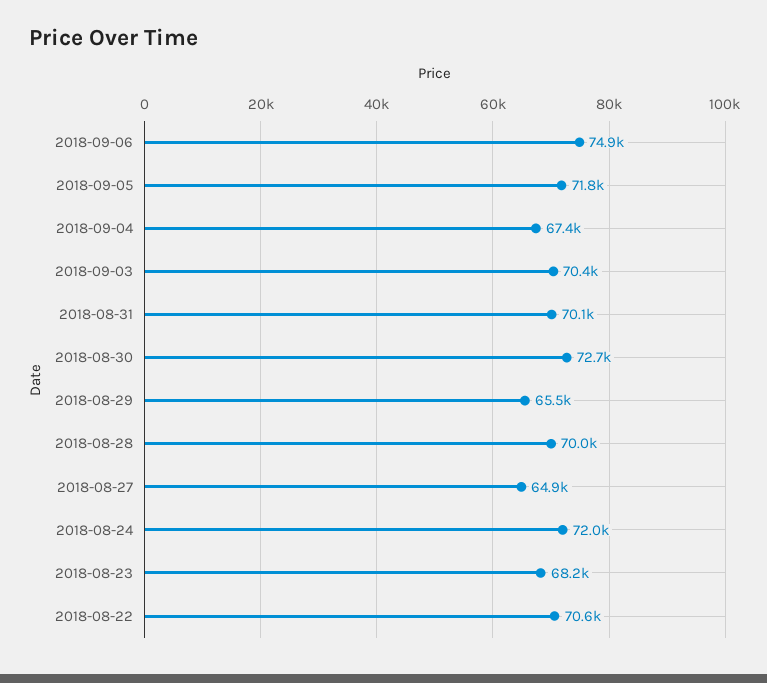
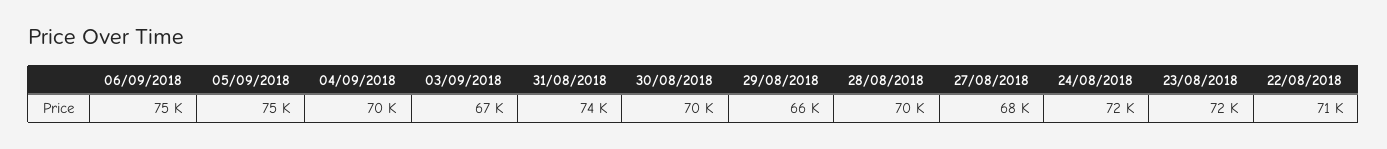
  {
    "2018-09-06": 74900,
-   "2018-09-05": 71800,
+   "2018-09-05": 75000,
-   "2018-09-04": 67400,
+   "2018-09-04": 70000,
-   "2018-09-03": 70400,
+   "2018-09-03": 67000,
-   "2018-08-31": 70100,
+   "2018-08-31": 74000,
-   "2018-08-30": 72700,
+   "2018-08-30": 70000,
    "2018-08-29": 65500,
    "2018-08-28": 70000,
-   "2018-08-27": 64900,
+   "2018-08-27": 68000,
    "2018-08-24": 72000,
-   "2018-08-23": 68200,
+   "2018-08-23": 72000,
    "2018-08-22": 70600
  }

